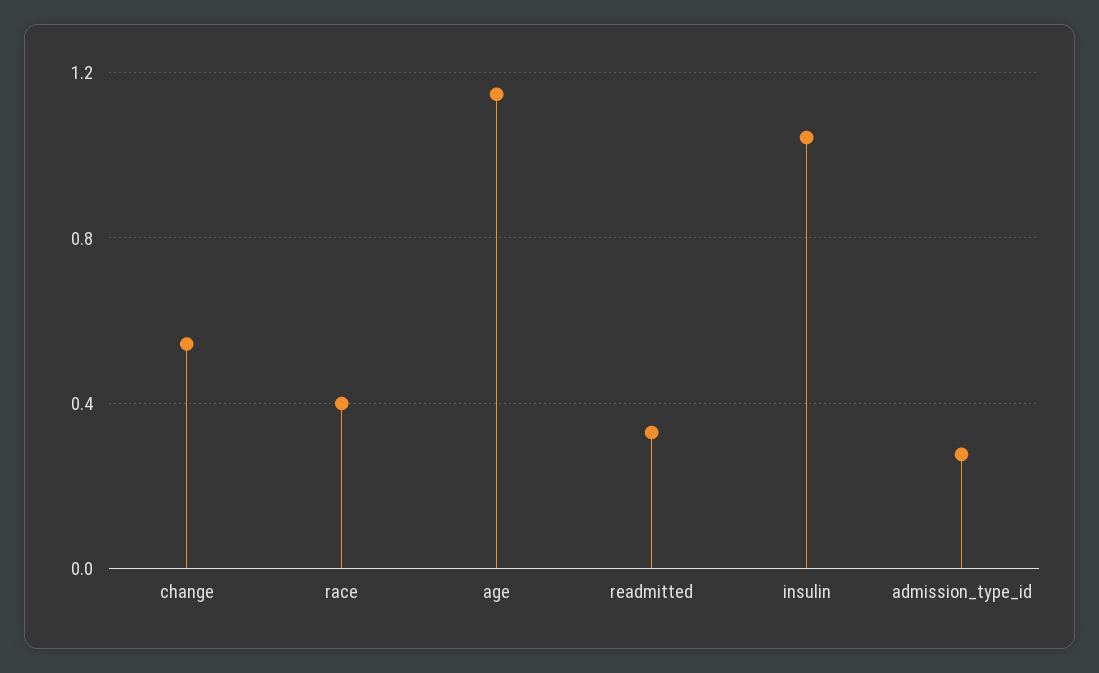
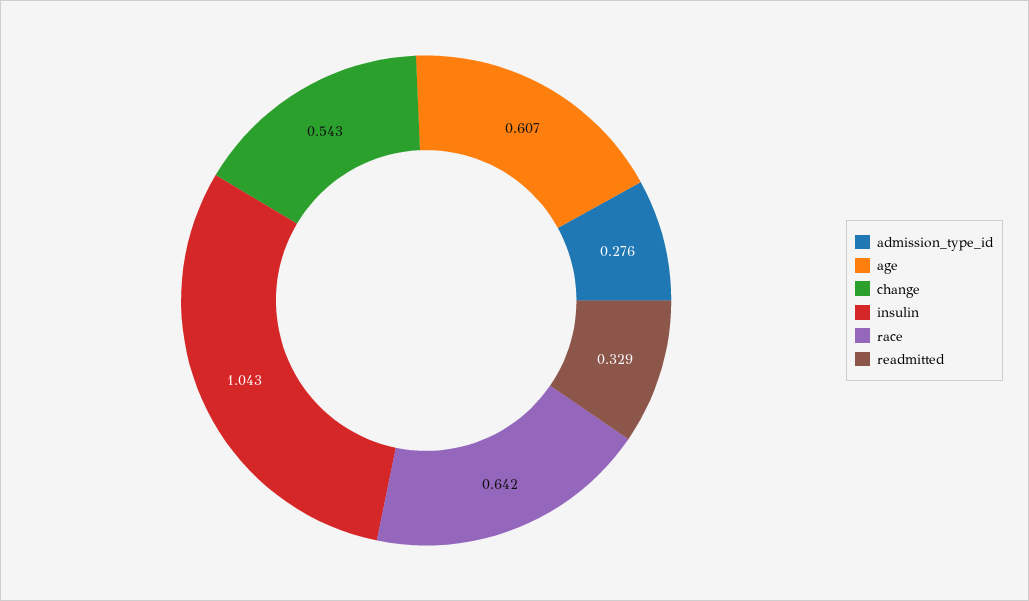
  {
    "change": 0.543,
-   "race": 0.4,
+   "race": 0.642,
-   "age": 1.15,
+   "age": 0.607,
    "readmitted": 0.329,
    "insulin": 1.043,
    "admission_type_id": 0.276
  }

